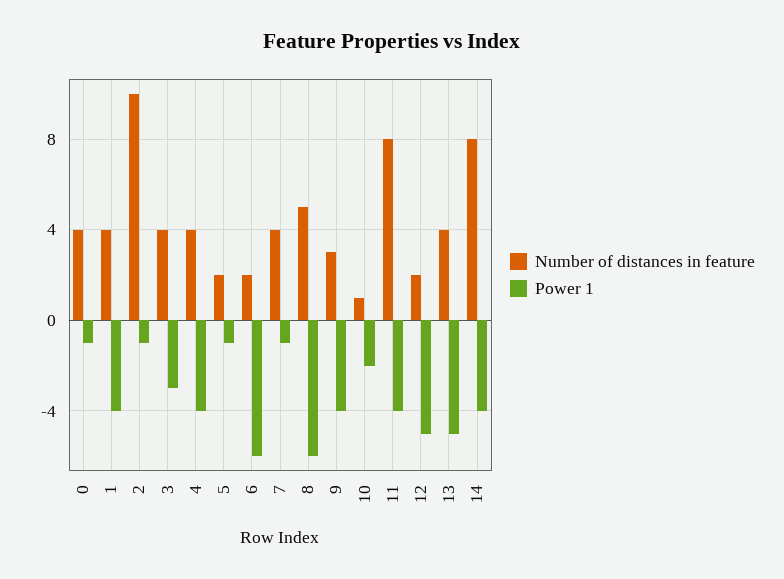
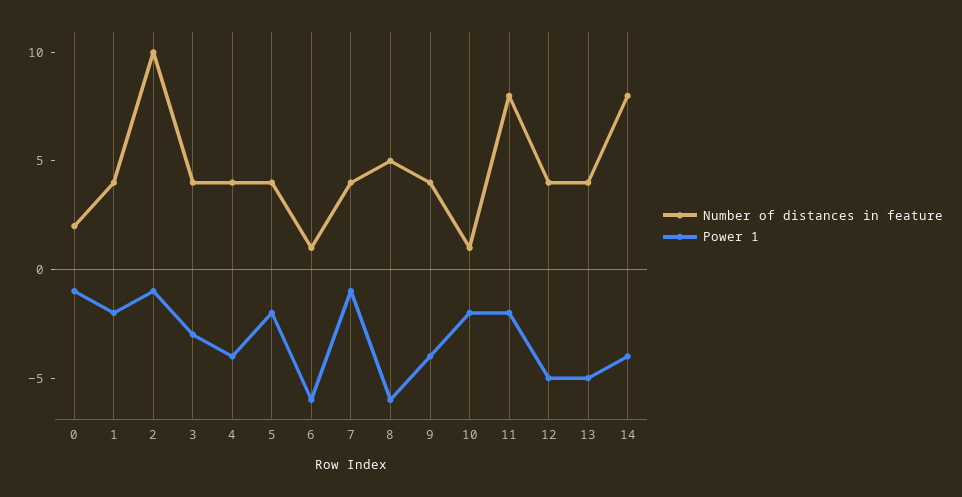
  {
    "Number of distances in feature": {
-     "0": 4,
+     "0": 2,
      "1": 4,
      "2": 10,
      "3": 4,
      "4": 4,
-     "5": 2,
+     "5": 4,
-     "6": 2,
+     "6": 1,
      "7": 4,
      "8": 5,
-     "9": 3,
+     "9": 4,
      "10": 1,
      "11": 8,
-     "12": 2,
+     "12": 4,
      "13": 4,
      "14": 8
    },
    "Power 1": {
      "0": -1,
-     "1": -4,
+     "1": -2,
      "2": -1,
      "3": -3,
      "4": -4,
-     "5": -1,
+     "5": -2,
      "6": -6,
      "7": -1,
      "8": -6,
      "9": -4,
      "10": -2,
-     "11": -4,
+     "11": -2,
      "12": -5,
      "13": -5,
      "14": -4
    }
  }

